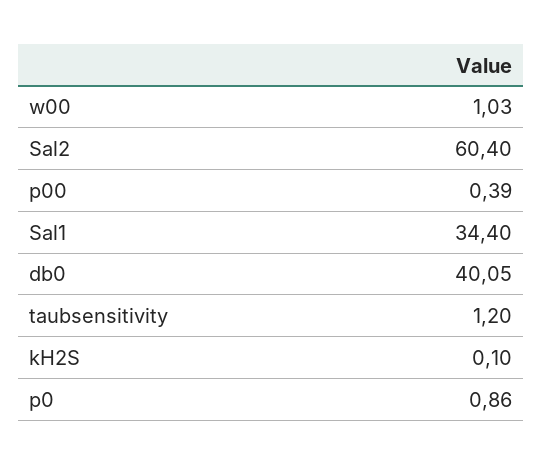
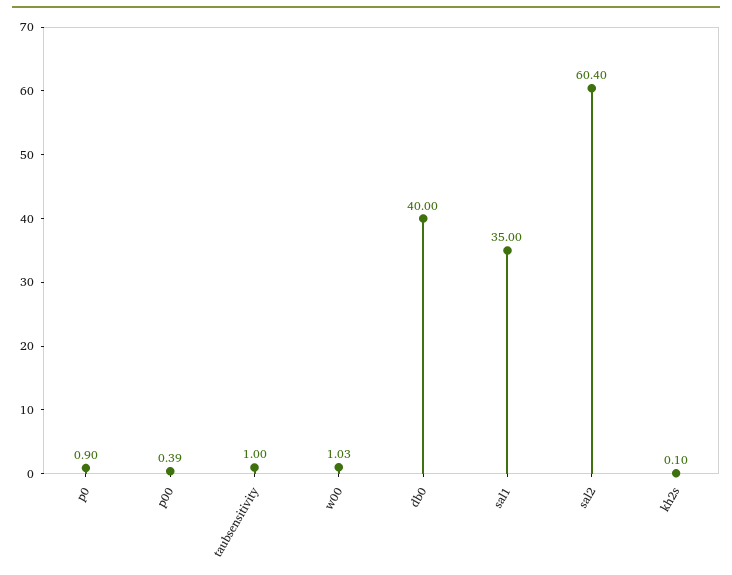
  {
    "w00": 1.03,
    "Sal2": 60.4,
    "p00": 0.39,
-   "Sal1": 34.4,
+   "Sal1": 35,
-   "db0": 40.05,
+   "db0": 40,
-   "taubsensitivity": 1.2,
+   "taubsensitivity": 1,
    "kH2S": 0.1,
-   "p0": 0.86
+   "p0": 0.9
  }

